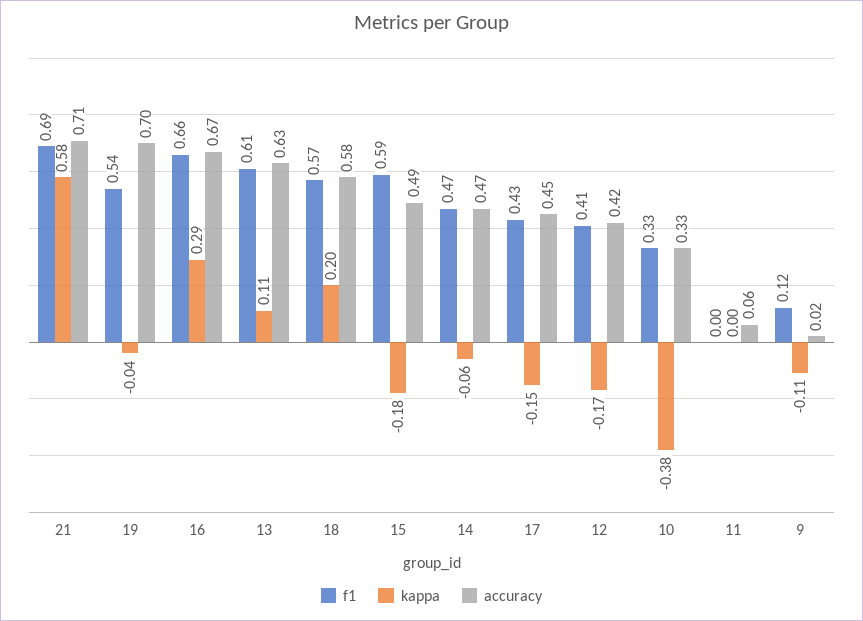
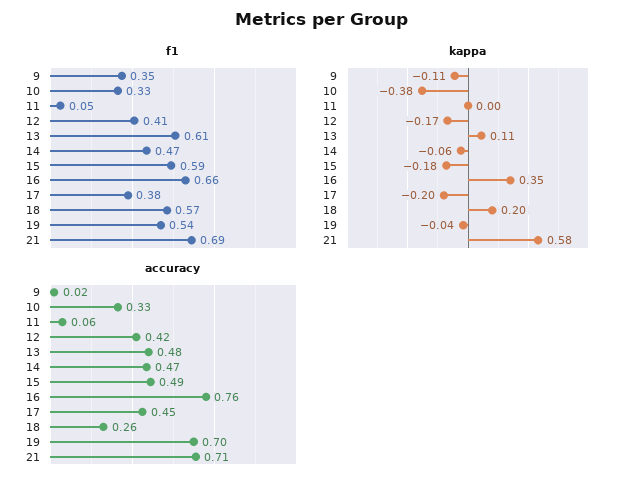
  {
    "f1": {
      "21": 0.69,
      "19": 0.54,
      "16": 0.66,
      "13": 0.61,
      "18": 0.57,
      "15": 0.59,
      "14": 0.47,
-     "17": 0.43,
+     "17": 0.38,
      "12": 0.41,
      "10": 0.33,
-     "11": 0,
+     "11": 0.05,
-     "9": 0.12
+     "9": 0.35
    },
    "kappa": {
      "21": 0.58,
      "19": -0.04,
-     "16": 0.29,
+     "16": 0.35,
      "13": 0.11,
      "18": 0.2,
      "15": -0.18,
      "14": -0.06,
-     "17": -0.15,
+     "17": -0.2,
      "12": -0.17,
      "10": -0.38,
      "11": 0,
      "9": -0.11
    },
    "accuracy": {
      "21": 0.71,
      "19": 0.7,
-     "16": 0.67,
+     "16": 0.76,
-     "13": 0.63,
+     "13": 0.48,
-     "18": 0.58,
+     "18": 0.26,
      "15": 0.49,
      "14": 0.47,
      "17": 0.45,
      "12": 0.42,
      "10": 0.33,
      "11": 0.06,
      "9": 0.02
    }
  }

